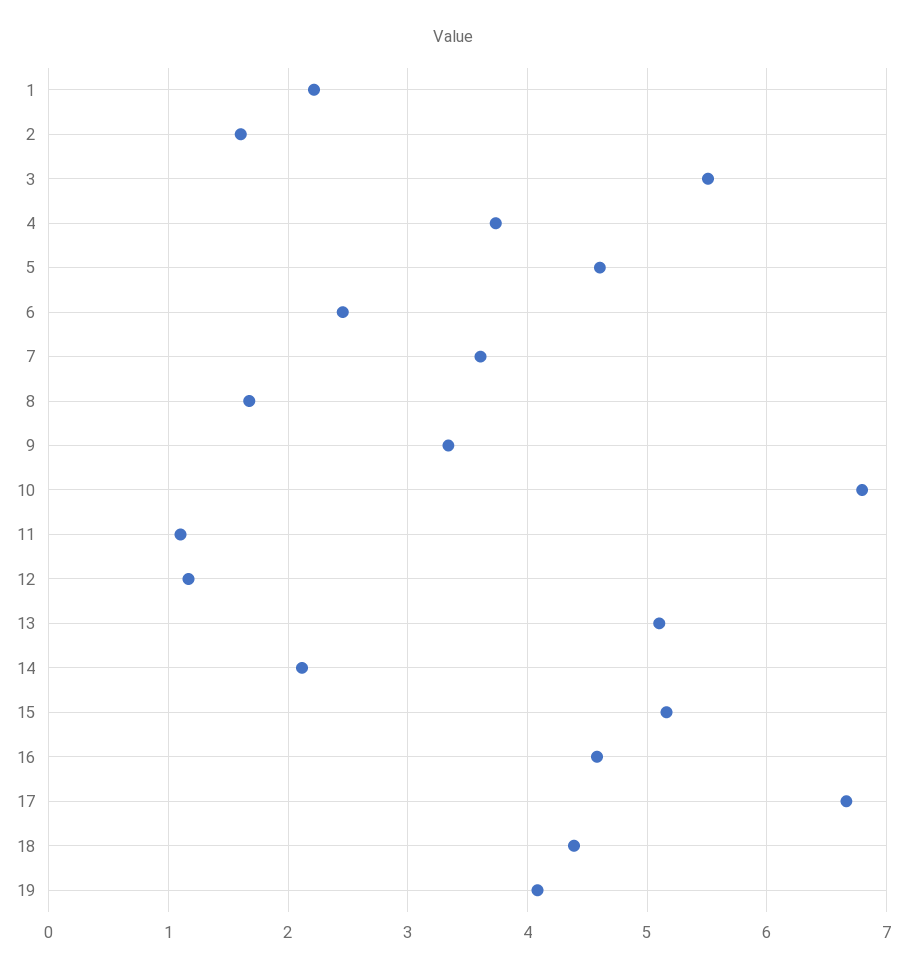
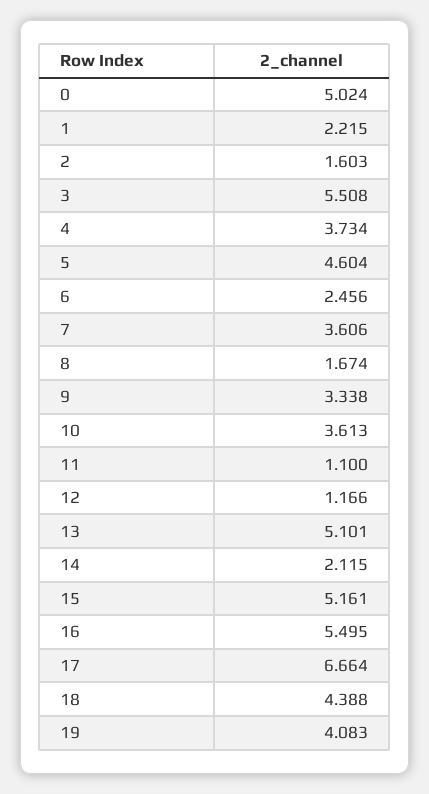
  {
    "1": 2.215,
    "2": 1.603,
    "3": 5.508,
    "4": 3.734,
    "5": 4.604,
    "6": 2.456,
    "7": 3.606,
    "8": 1.674,
    "9": 3.338,
-   "10": 6.8,
+   "10": 3.613,
    "11": 1.1,
    "12": 1.166,
    "13": 5.101,
    "14": 2.115,
    "15": 5.161,
-   "16": 4.6,
+   "16": 5.495,
    "17": 6.664,
    "18": 4.388,
-   "19": 4.083
+   "19": 4.083,
+   "0": 5.024
  }

